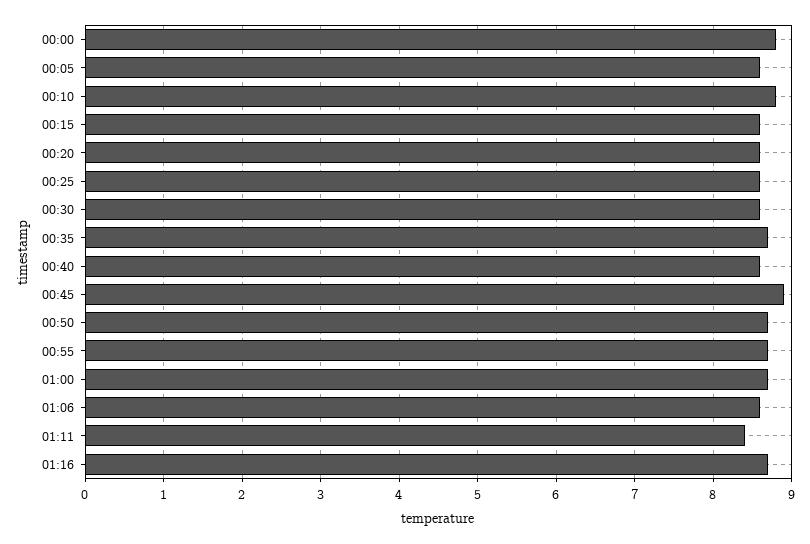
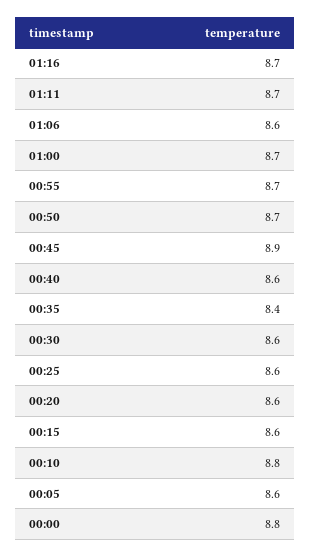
  {
    "00:00": 8.8,
    "00:05": 8.6,
    "00:10": 8.8,
    "00:15": 8.6,
    "00:20": 8.6,
    "00:25": 8.6,
    "00:30": 8.6,
-   "00:35": 8.7,
+   "00:35": 8.4,
    "00:40": 8.6,
    "00:45": 8.9,
    "00:50": 8.7,
    "00:55": 8.7,
    "01:00": 8.7,
    "01:06": 8.6,
-   "01:11": 8.4,
+   "01:11": 8.7,
    "01:16": 8.7
  }

